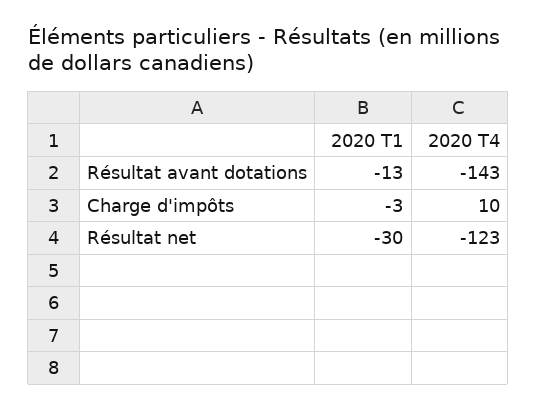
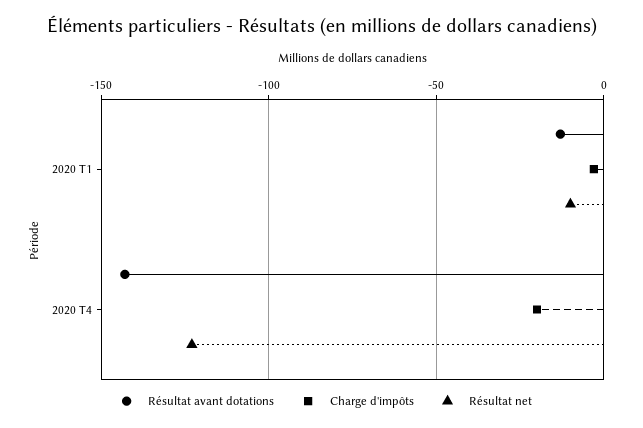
  {
    "Résultat avant dotations": {
      "2020 T1": -13,
      "2020 T4": -143
    },
    "Charge d'impôts": {
      "2020 T1": -3,
-     "2020 T4": 10
+     "2020 T4": -20
    },
    "Résultat net": {
-     "2020 T1": -30,
+     "2020 T1": -10,
      "2020 T4": -123
    }
  }

